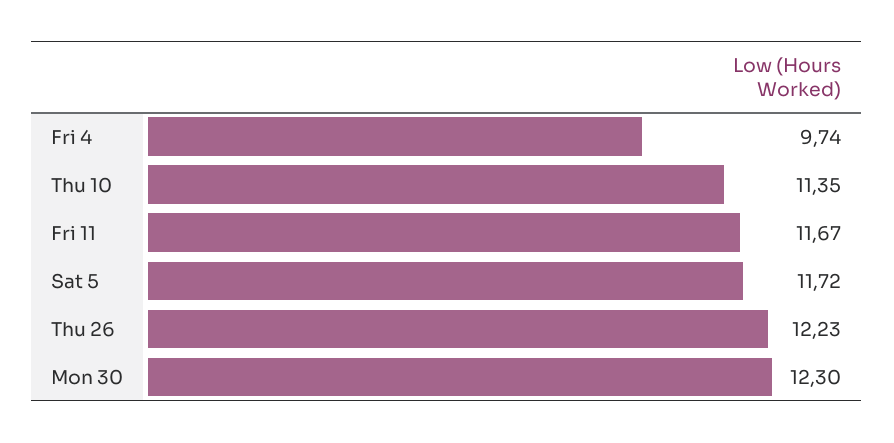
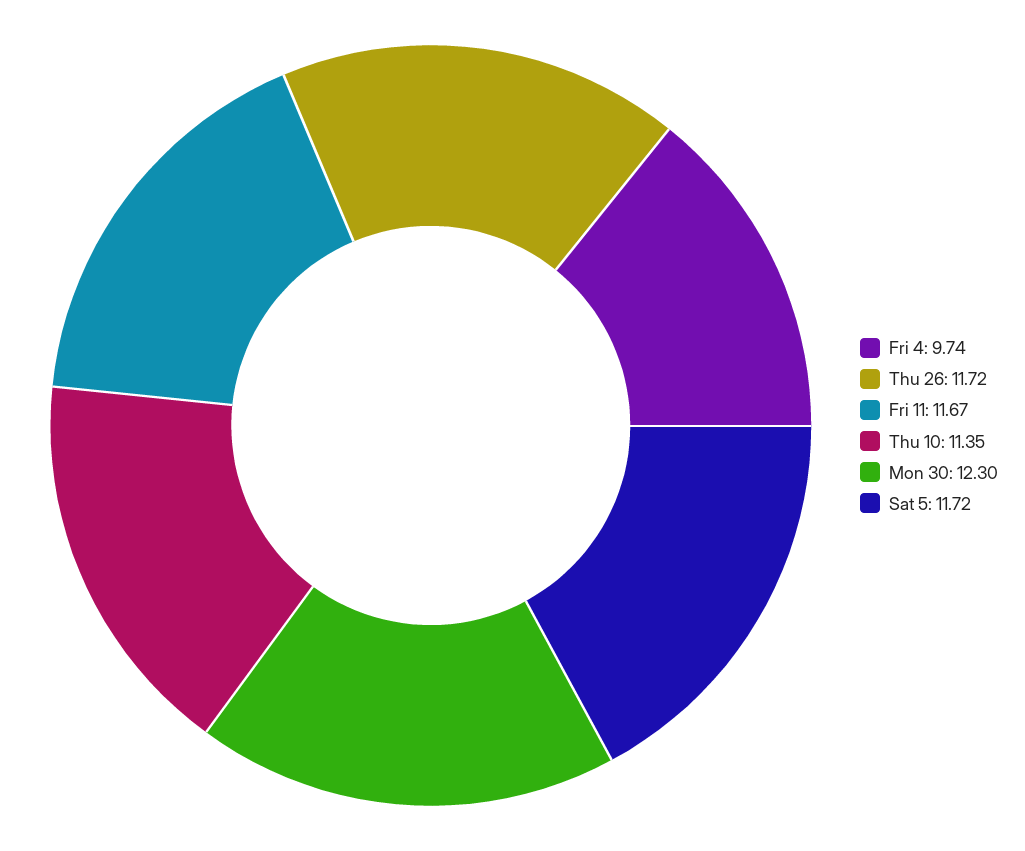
  {
    "Fri 4": 9.74,
    "Thu 10": 11.35,
    "Fri 11": 11.67,
    "Sat 5": 11.72,
-   "Thu 26": 12.23,
+   "Thu 26": 11.72,
    "Mon 30": 12.3
  }

